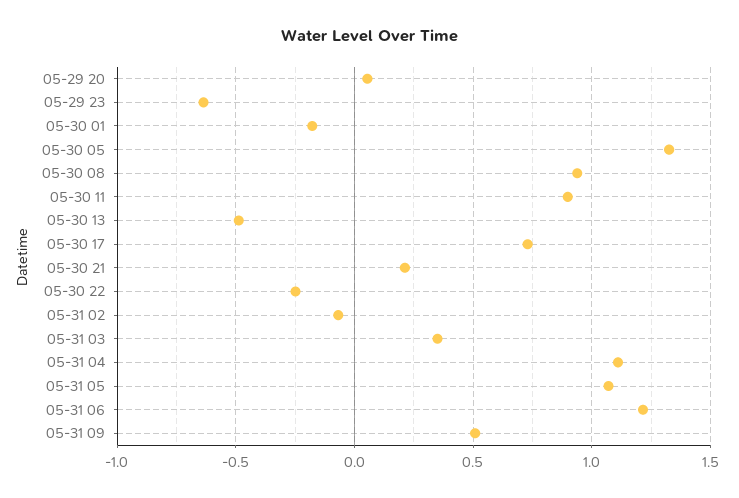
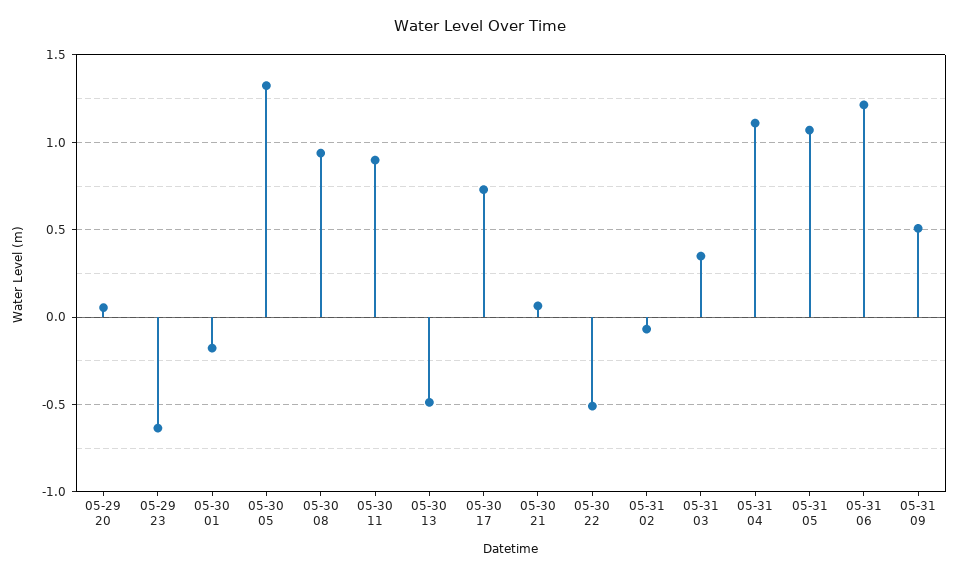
  {
    "05-29 20": 0.05,
    "05-29 23": -0.65,
    "05-30 01": -0.2,
    "05-30 05": 1.35,
    "05-30 08": 0.95,
    "05-30 11": 0.9,
    "05-30 13": -0.5,
    "05-30 17": 0.75,
-   "05-30 21": 0.2,
+   "05-30 21": 0.05,
-   "05-30 22": -0.25,
+   "05-30 22": -0.5,
    "05-31 02": -0.05,
    "05-31 03": 0.35,
    "05-31 04": 1.1,
    "05-31 05": 1.05,
    "05-31 06": 1.2,
    "05-31 09": 0.5
  }

